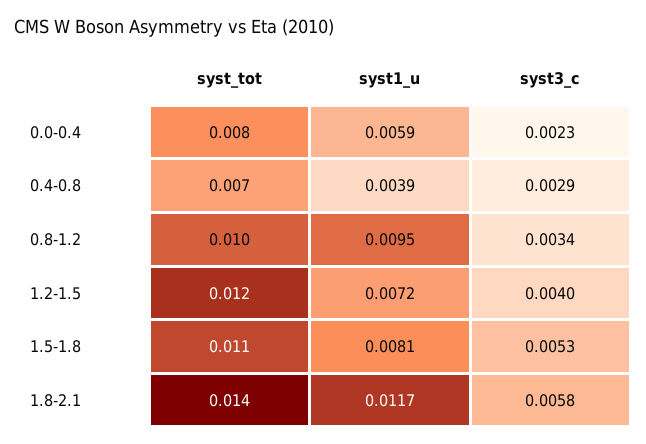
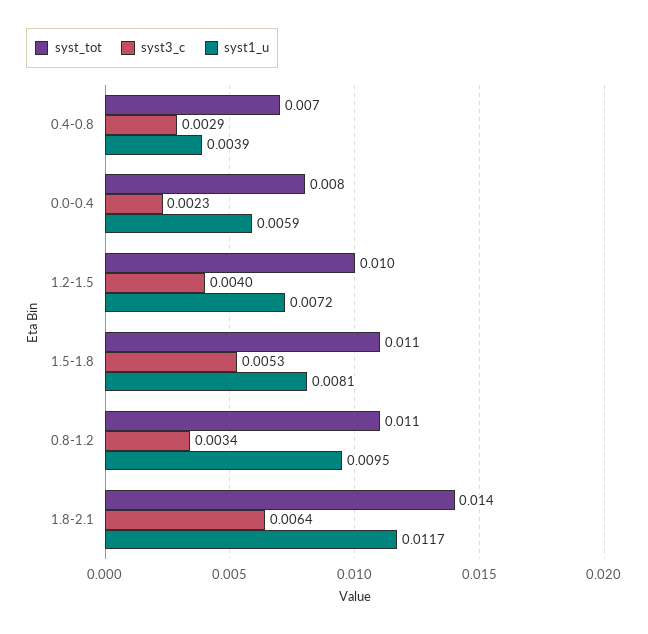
  {
    "syst_tot": {
      "0.0-0.4": 0.008,
      "0.4-0.8": 0.007,
-     "0.8-1.2": 0.01,
+     "0.8-1.2": 0.011,
-     "1.2-1.5": 0.012,
+     "1.2-1.5": 0.01,
      "1.5-1.8": 0.011,
      "1.8-2.1": 0.014
    },
    "syst1_u": {
      "0.0-0.4": 0.0059,
      "0.4-0.8": 0.0039,
      "0.8-1.2": 0.0095,
      "1.2-1.5": 0.0072,
      "1.5-1.8": 0.0081,
      "1.8-2.1": 0.0117
    },
    "syst3_c": {
      "0.0-0.4": 0.0023,
      "0.4-0.8": 0.0029,
      "0.8-1.2": 0.0034,
      "1.2-1.5": 0.004,
      "1.5-1.8": 0.0053,
-     "1.8-2.1": 0.0058
+     "1.8-2.1": 0.0064
    }
  }

